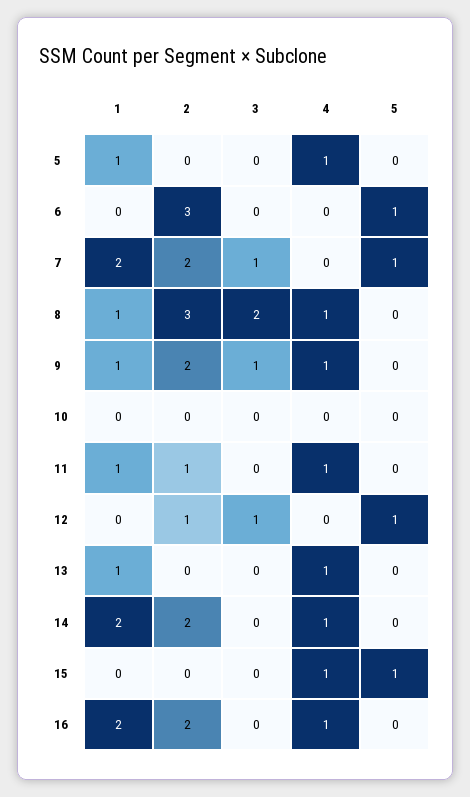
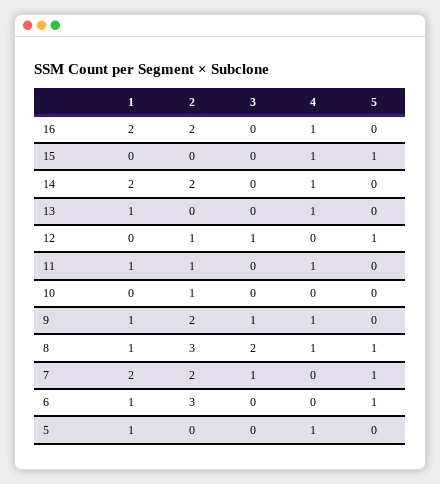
  {
    "1": {
      "5": 1,
-     "6": 0,
+     "6": 1,
      "7": 2,
      "8": 1,
      "9": 1,
      "10": 0,
      "11": 1,
      "12": 0,
      "13": 1,
      "14": 2,
      "15": 0,
      "16": 2
    },
    "2": {
      "5": 0,
      "6": 3,
      "7": 2,
      "8": 3,
      "9": 2,
-     "10": 0,
+     "10": 1,
      "11": 1,
      "12": 1,
      "13": 0,
      "14": 2,
      "15": 0,
      "16": 2
    },
    "3": {
      "5": 0,
      "6": 0,
      "7": 1,
      "8": 2,
      "9": 1,
      "10": 0,
      "11": 0,
      "12": 1,
      "13": 0,
      "14": 0,
      "15": 0,
      "16": 0
    },
    "4": {
      "5": 1,
      "6": 0,
      "7": 0,
      "8": 1,
      "9": 1,
      "10": 0,
      "11": 1,
      "12": 0,
      "13": 1,
      "14": 1,
      "15": 1,
      "16": 1
    },
    "5": {
      "5": 0,
      "6": 1,
      "7": 1,
-     "8": 0,
+     "8": 1,
      "9": 0,
      "10": 0,
      "11": 0,
      "12": 1,
      "13": 0,
      "14": 0,
      "15": 1,
      "16": 0
    }
  }

